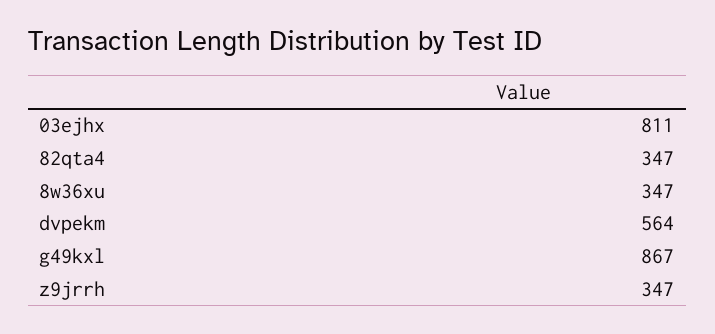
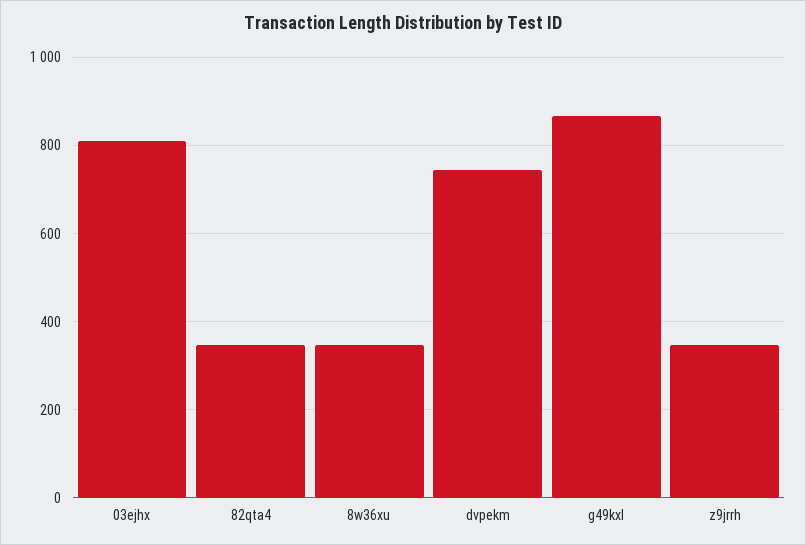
  {
    "03ejhx": 811,
    "82qta4": 347,
    "8w36xu": 347,
-   "dvpekm": 564,
+   "dvpekm": 740,
    "g49kxl": 867,
    "z9jrrh": 347
  }

